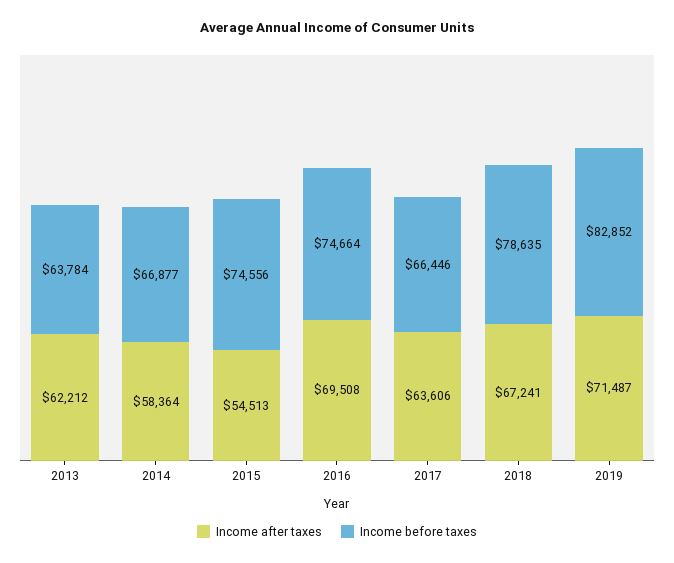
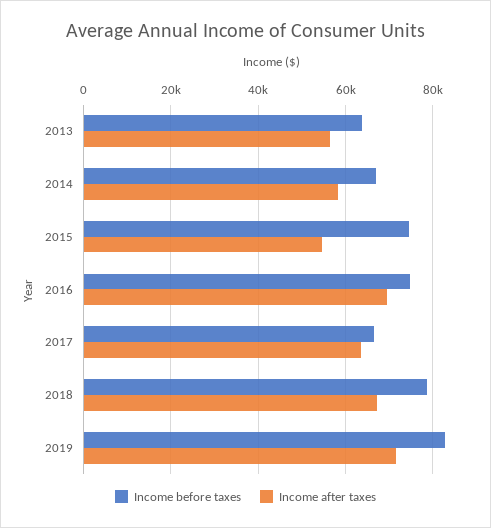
  {
    "Income after taxes": {
-     "2013": 62212,
+     "2013": 56000,
      "2014": 58364,
      "2015": 54513,
      "2016": 69508,
      "2017": 63606,
      "2018": 67241,
      "2019": 71487
    },
    "Income before taxes": {
      "2013": 63784,
      "2014": 66877,
      "2015": 74556,
      "2016": 74664,
      "2017": 66446,
      "2018": 78635,
      "2019": 82852
    }
  }

